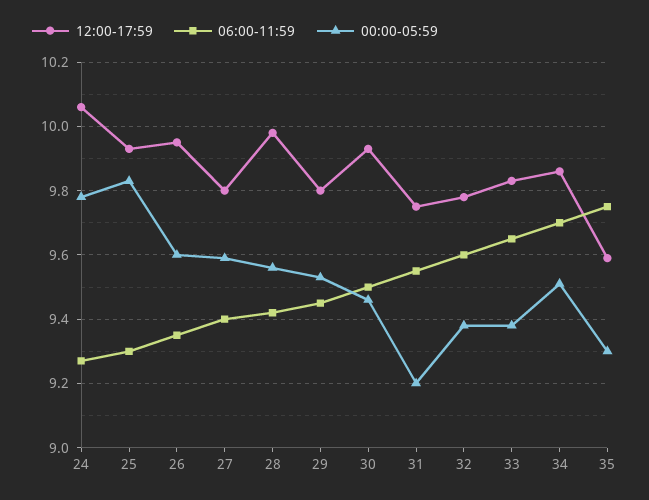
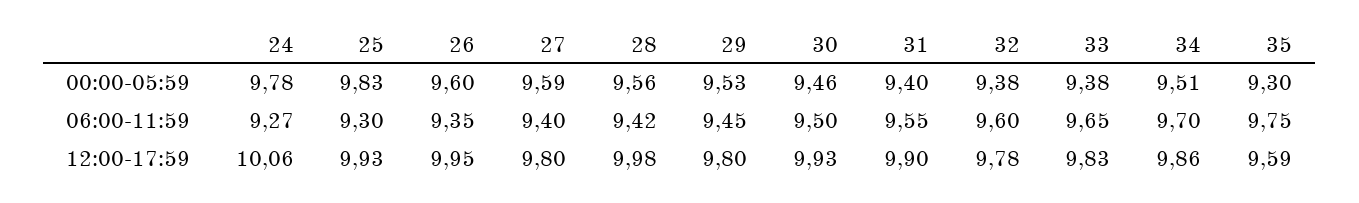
  {
    "12:00-17:59": {
      "24": 10.06,
      "25": 9.93,
      "26": 9.95,
      "27": 9.8,
      "28": 9.98,
      "29": 9.8,
      "30": 9.93,
-     "31": 9.75,
+     "31": 9.9,
      "32": 9.78,
      "33": 9.83,
      "34": 9.86,
      "35": 9.59
    },
    "06:00-11:59": {
      "24": 9.27,
      "25": 9.3,
      "26": 9.35,
      "27": 9.4,
      "28": 9.42,
      "29": 9.45,
      "30": 9.5,
      "31": 9.55,
      "32": 9.6,
      "33": 9.65,
      "34": 9.7,
      "35": 9.75
    },
    "00:00-05:59": {
      "24": 9.78,
      "25": 9.83,
      "26": 9.6,
      "27": 9.59,
      "28": 9.56,
      "29": 9.53,
      "30": 9.46,
-     "31": 9.2,
+     "31": 9.4,
      "32": 9.38,
      "33": 9.38,
      "34": 9.51,
      "35": 9.3
    }
  }

